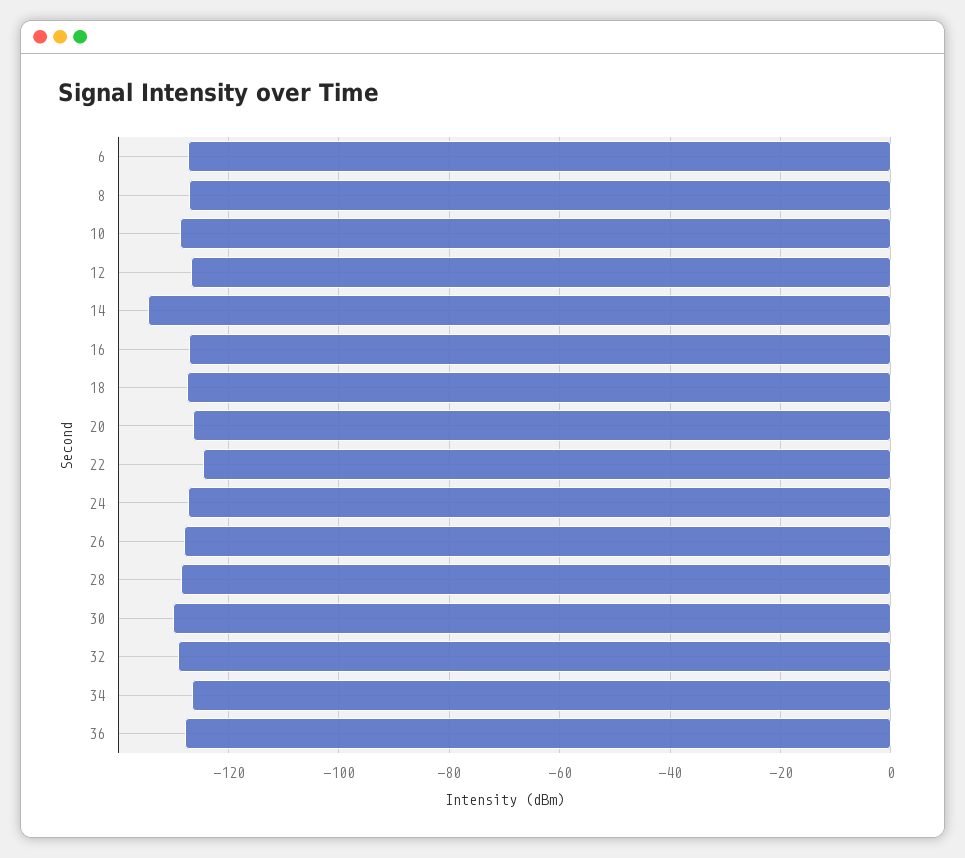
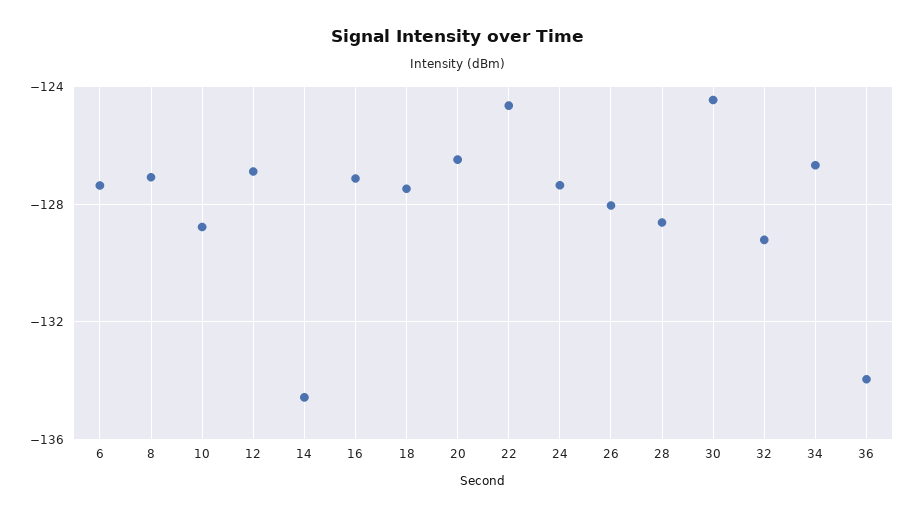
  {
    "6": -127.5,
    "8": -127,
    "10": -129,
    "12": -127,
    "14": -134.5,
    "16": -127,
    "18": -127.5,
    "20": -126.5,
    "22": -124.5,
    "24": -127.5,
    "26": -128,
    "28": -128.5,
-   "30": -130,
+   "30": -124.5,
    "32": -129,
    "34": -126.5,
-   "36": -128
+   "36": -134
  }

